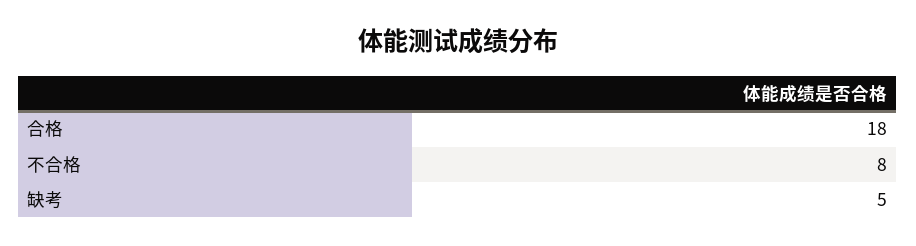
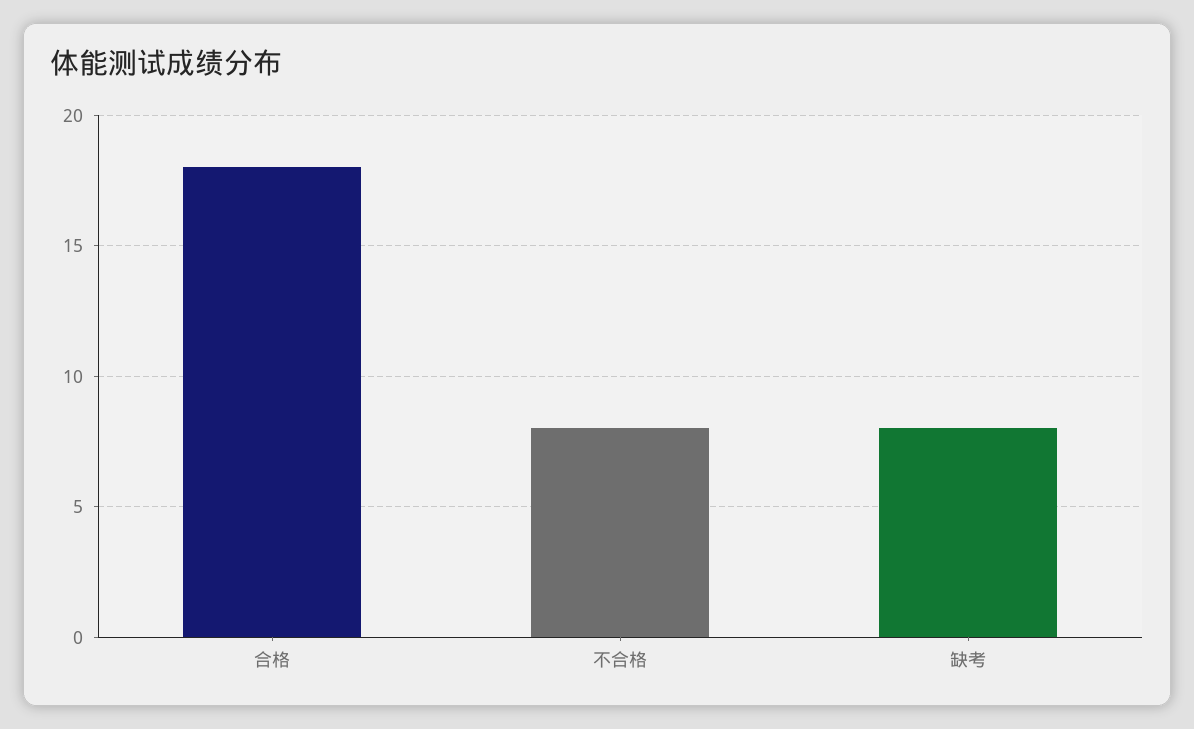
  {
    "合格": 18,
    "不合格": 8,
-   "缺考": 5
+   "缺考": 8
  }

